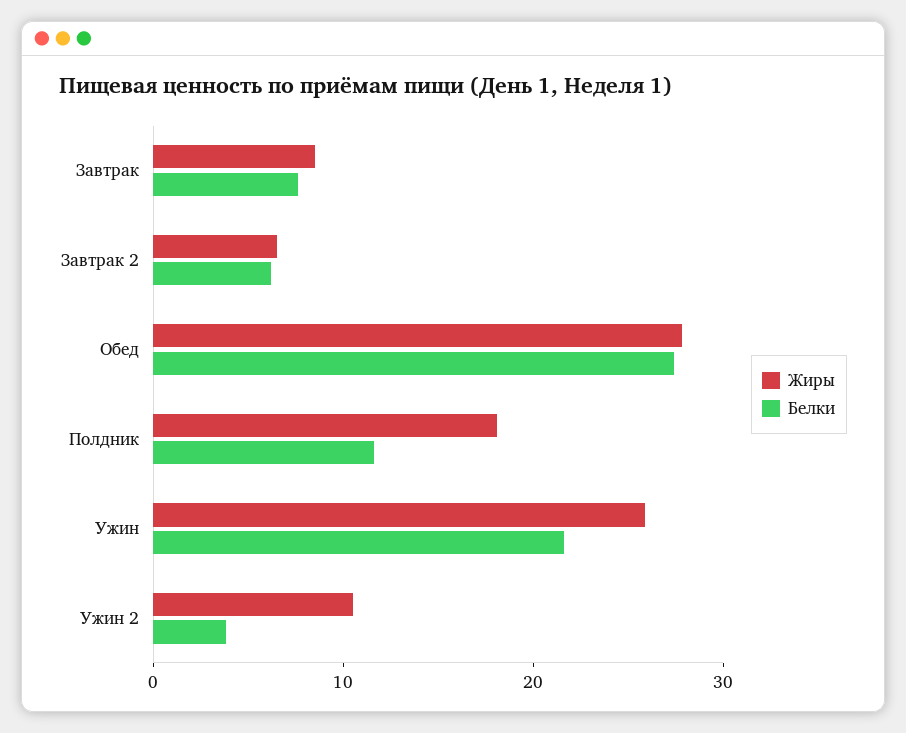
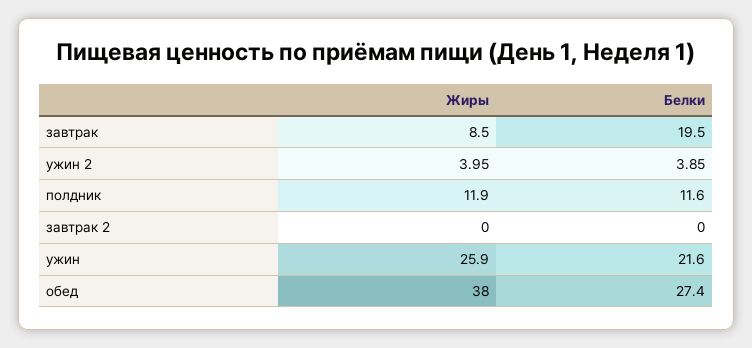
  {
    "Жиры": {
      "Завтрак": 8.5,
-     "Завтрак 2": 6,
+     "Завтрак 2": 0,
-     "Обед": 28,
+     "Обед": 38,
-     "Полдник": 18,
+     "Полдник": 11.9,
      "Ужин": 25.9,
-     "Ужин 2": 10
+     "Ужин 2": 3.95
    },
    "Белки": {
-     "Завтрак": 8,
+     "Завтрак": 19.5,
-     "Завтрак 2": 6,
+     "Завтрак 2": 0,
      "Обед": 27.4,
      "Полдник": 11.6,
      "Ужин": 21.6,
      "Ужин 2": 3.85
    }
  }

